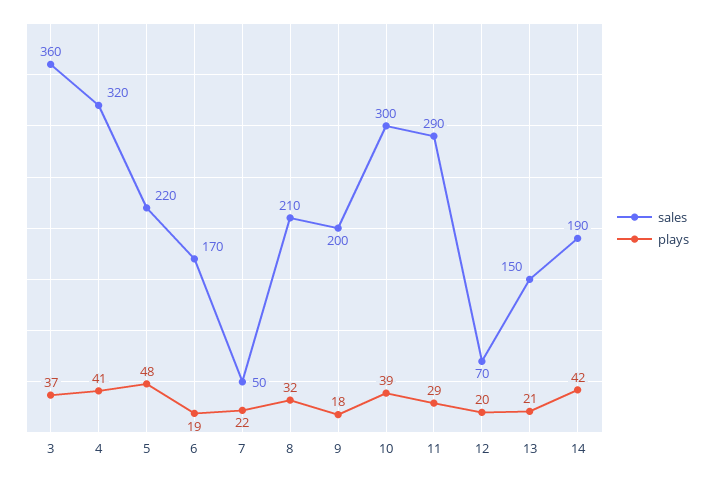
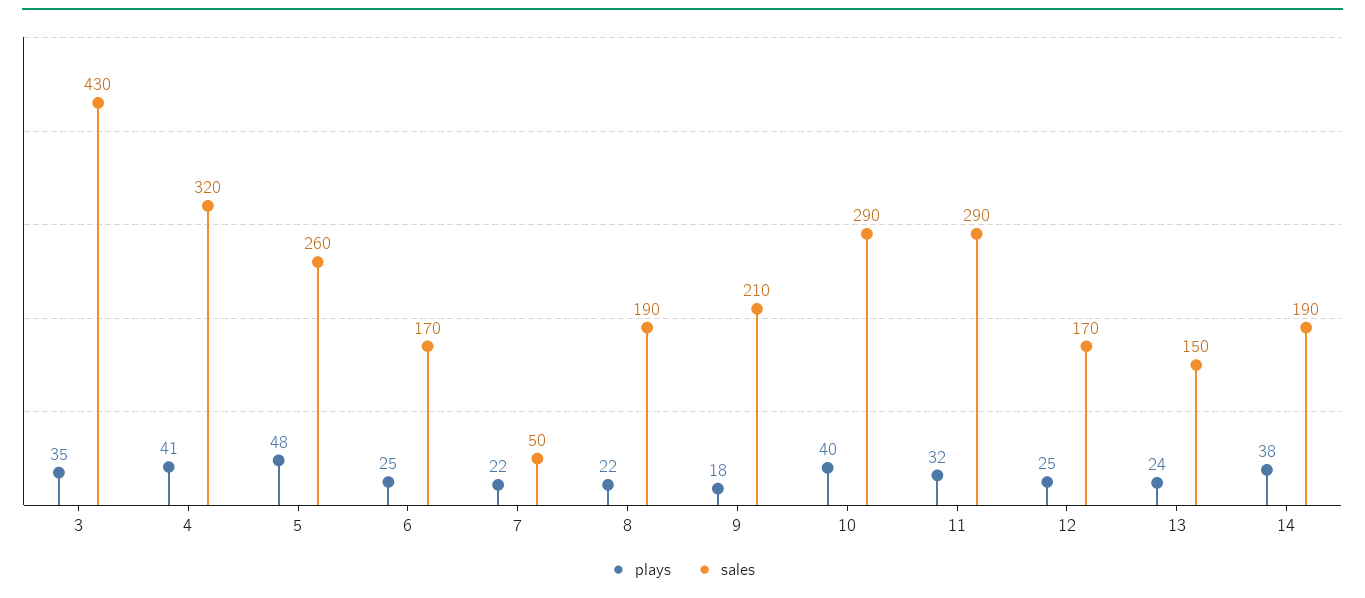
  {
    "sales": {
-     "3": 360,
+     "3": 430,
      "4": 320,
-     "5": 220,
+     "5": 260,
      "6": 170,
      "7": 50,
-     "8": 210,
+     "8": 190,
-     "9": 200,
+     "9": 210,
-     "10": 300,
+     "10": 290,
      "11": 290,
-     "12": 70,
+     "12": 170,
      "13": 150,
      "14": 190
    },
    "plays": {
-     "3": 37,
+     "3": 35,
      "4": 41,
      "5": 48,
-     "6": 19,
+     "6": 25,
      "7": 22,
-     "8": 32,
+     "8": 22,
      "9": 18,
-     "10": 39,
+     "10": 40,
-     "11": 29,
+     "11": 32,
-     "12": 20,
+     "12": 25,
-     "13": 21,
+     "13": 24,
-     "14": 42
+     "14": 38
    }
  }

